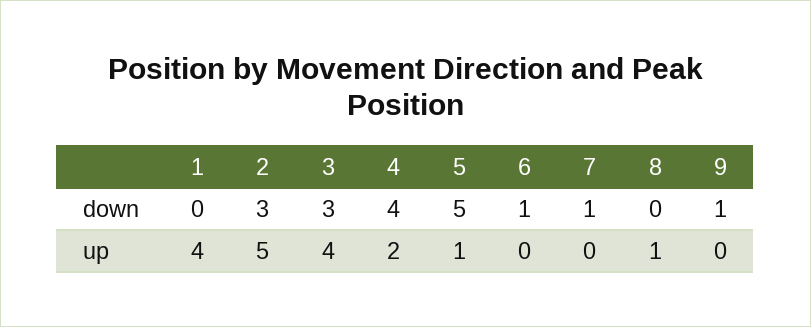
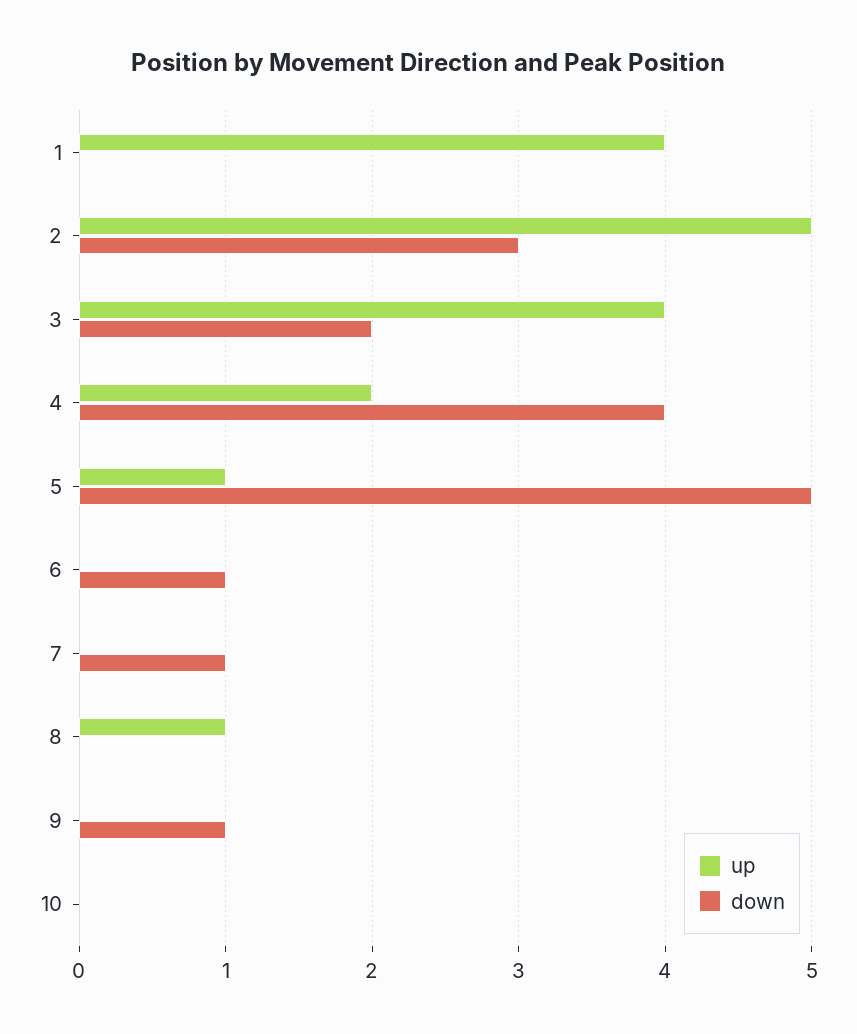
  {
    "down": {
      "1": 0,
      "2": 3,
-     "3": 3,
+     "3": 2,
      "4": 4,
      "5": 5,
      "6": 1,
      "7": 1,
      "8": 0,
-     "9": 1
+     "9": 1,
+     "10": 0
    },
    "up": {
      "1": 4,
      "2": 5,
      "3": 4,
      "4": 2,
      "5": 1,
      "6": 0,
      "7": 0,
      "8": 1,
-     "9": 0
+     "9": 0,
+     "10": 0
    }
  }

